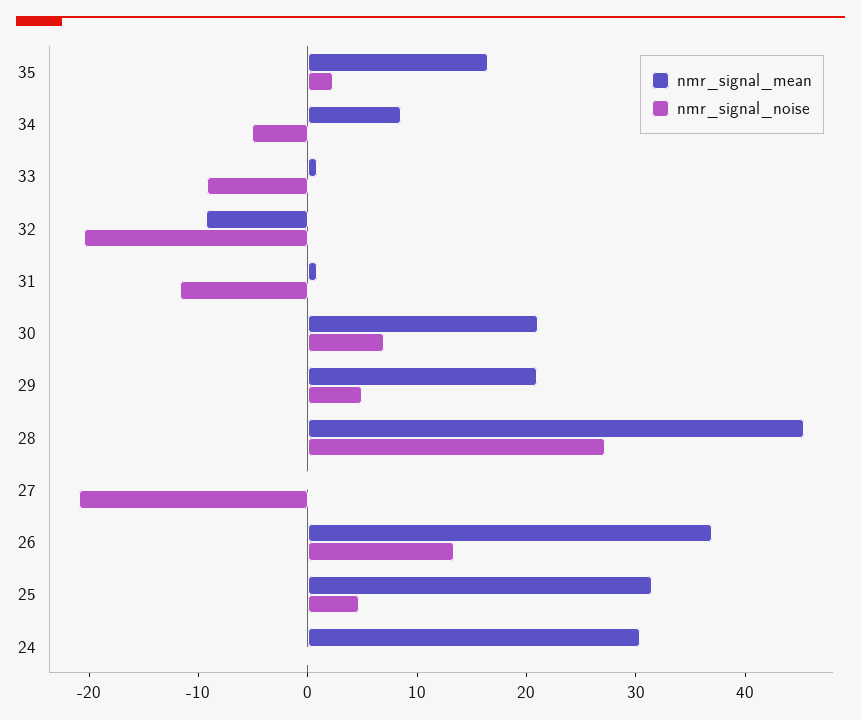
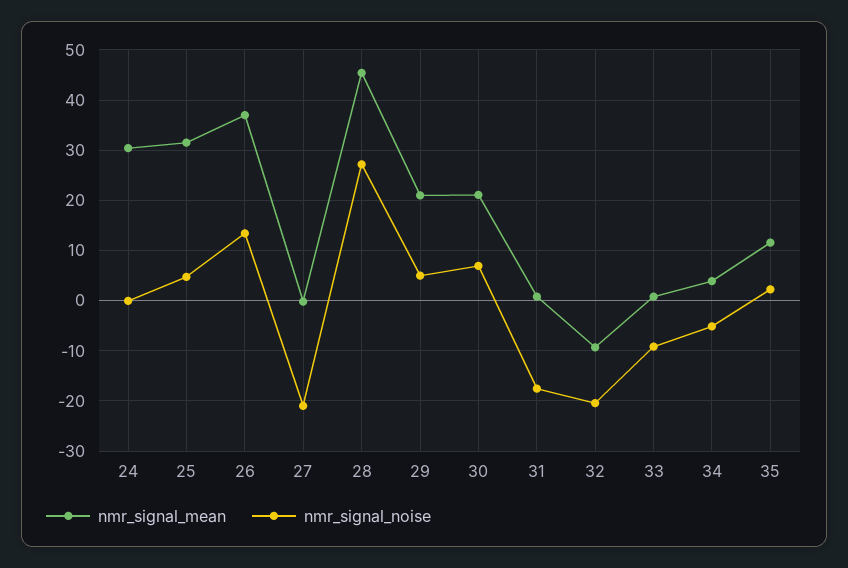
  {
    "nmr_signal_mean": {
-     "35": 16,
+     "35": 12,
-     "34": 8,
+     "34": 4,
      "33": 0,
      "32": -10,
      "31": 0,
      "30": 22,
      "29": 22,
      "28": 46,
      "27": 0,
      "26": 38,
      "25": 32,
      "24": 30
    },
    "nmr_signal_noise": {
      "35": 2,
      "34": -6,
      "33": -10,
      "32": -20,
-     "31": -12,
+     "31": -18,
      "30": 6,
      "29": 6,
      "28": 28,
      "27": -20,
      "26": 14,
      "25": 4,
      "24": 0
    }
  }

